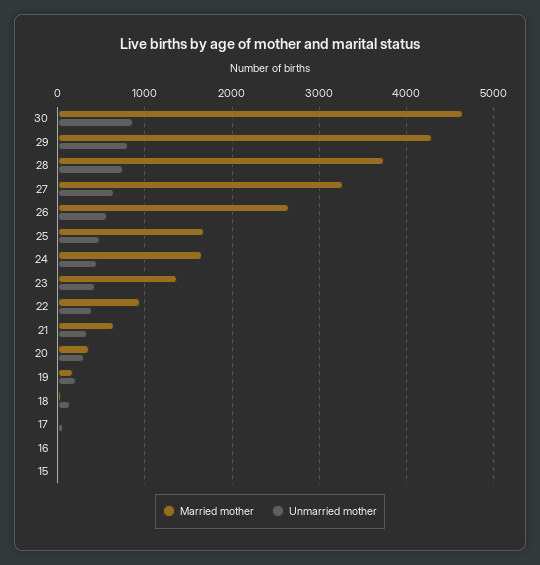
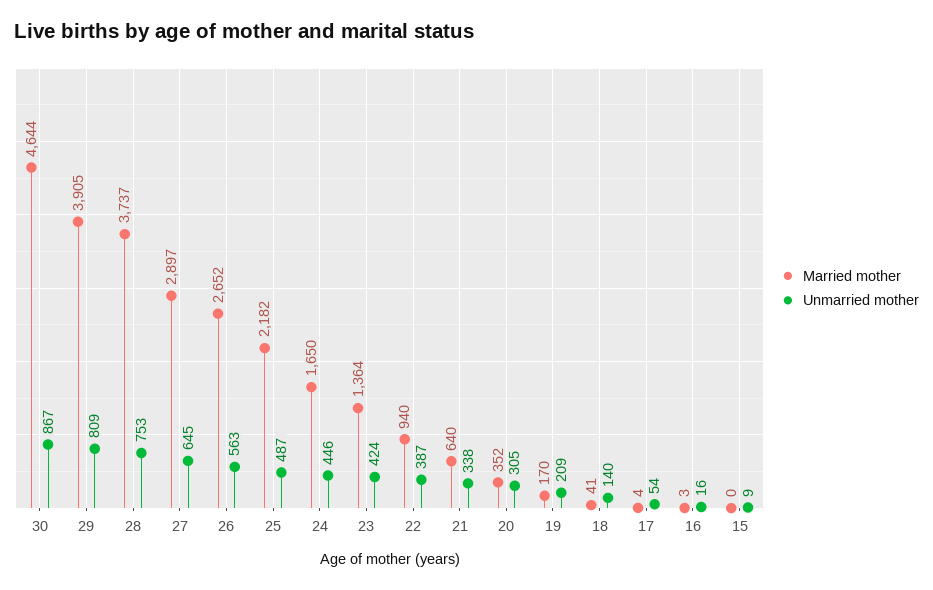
  {
    "Married mother": {
      "30": 4644,
-     "29": 4300,
+     "29": 3905,
      "28": 3737,
-     "27": 3300,
+     "27": 2897,
      "26": 2652,
-     "25": 1700,
+     "25": 2182,
      "24": 1650,
      "23": 1364,
      "22": 940,
      "21": 640,
      "20": 352,
      "19": 170,
      "18": 41,
      "17": 4,
      "16": 3,
      "15": 0
    },
    "Unmarried mother": {
      "30": 867,
      "29": 809,
      "28": 753,
      "27": 645,
      "26": 563,
      "25": 487,
      "24": 446,
      "23": 424,
      "22": 387,
      "21": 338,
      "20": 305,
      "19": 209,
      "18": 140,
      "17": 54,
      "16": 16,
      "15": 9
    }
  }

